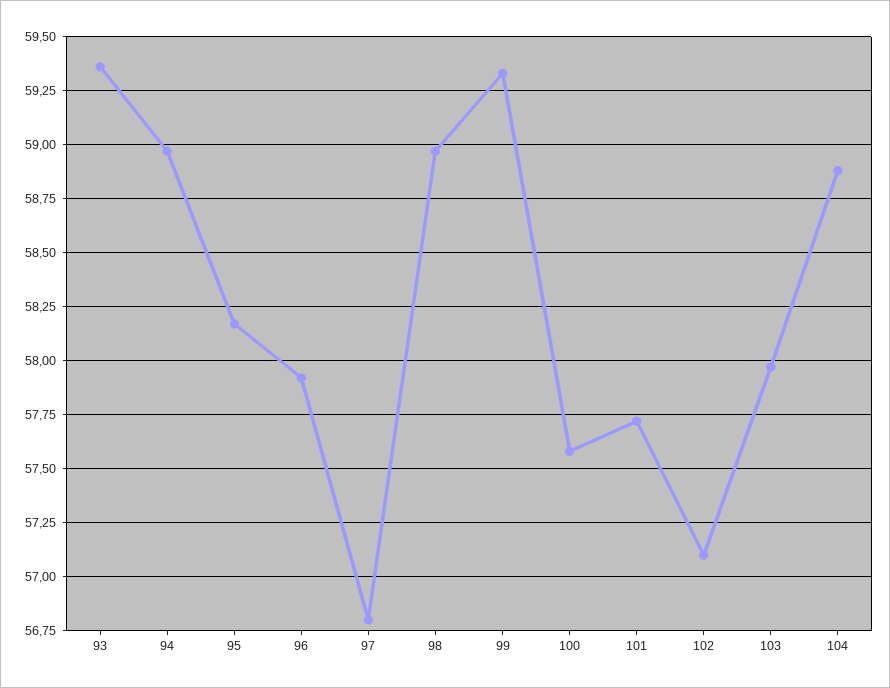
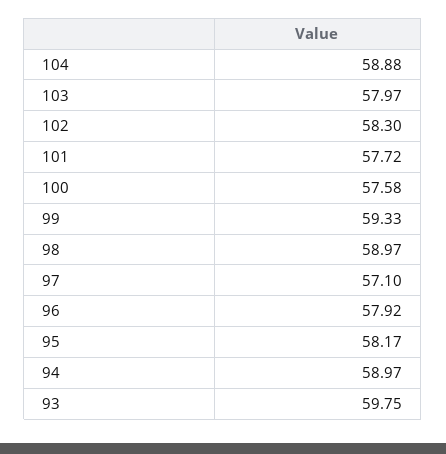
  {
-   "93": 59.35,
+   "93": 59.75,
    "94": 58.97,
    "95": 58.17,
    "96": 57.92,
-   "97": 56.8,
+   "97": 57.1,
    "98": 58.97,
    "99": 59.33,
    "100": 57.58,
    "101": 57.72,
-   "102": 57.1,
+   "102": 58.3,
    "103": 57.97,
    "104": 58.88
  }

